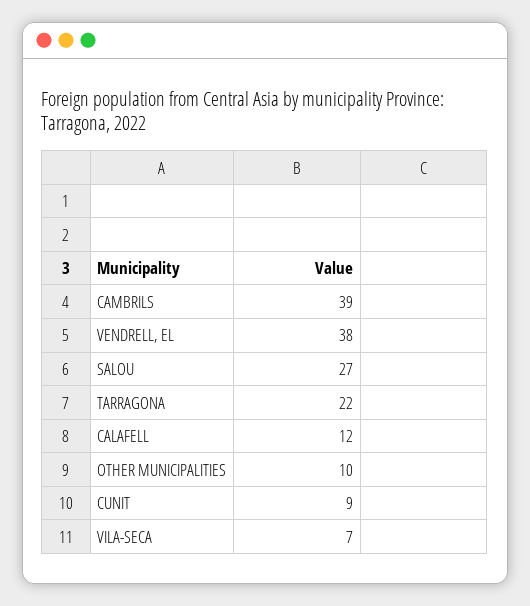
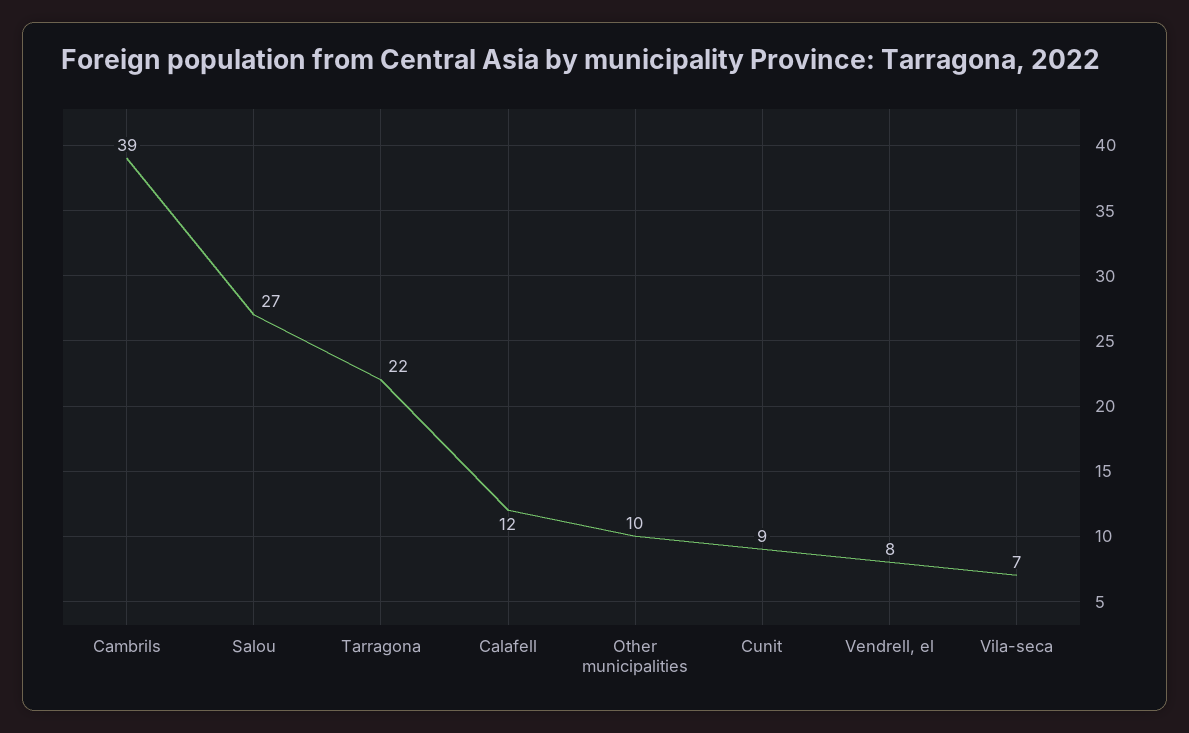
  {
    "CAMBRILS": 39,
-   "VENDRELL, EL": 38,
+   "VENDRELL, EL": 8,
    "SALOU": 27,
    "TARRAGONA": 22,
    "CALAFELL": 12,
    "OTHER MUNICIPALITIES": 10,
    "CUNIT": 9,
    "VILA-SECA": 7
  }

